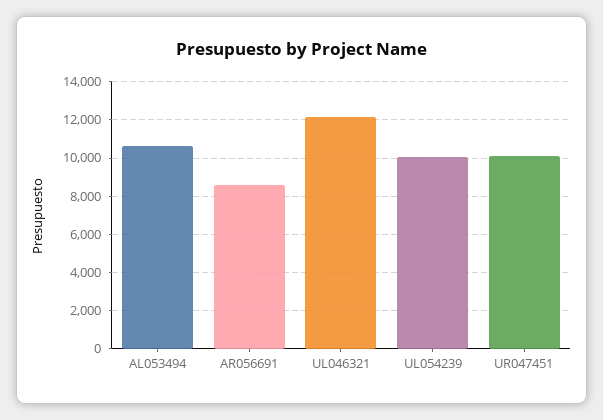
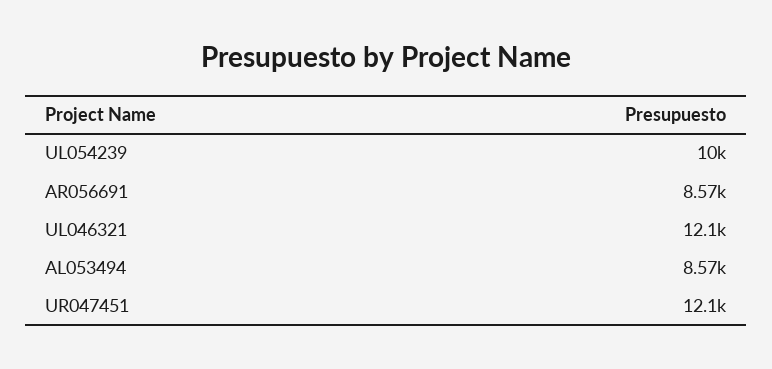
  {
-   "AL053494": 10500,
+   "AL053494": 8570,
    "AR056691": 8570,
    "UL046321": 12100,
    "UL054239": 10000,
-   "UR047451": 10000
+   "UR047451": 12100
  }

